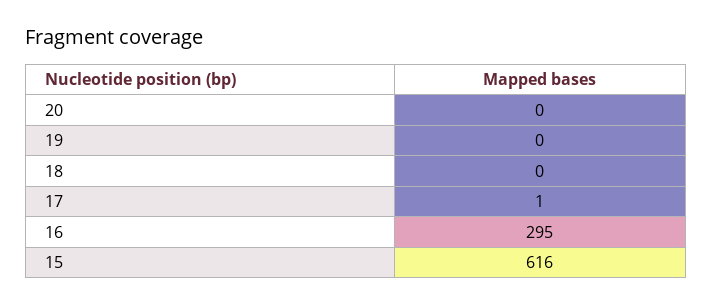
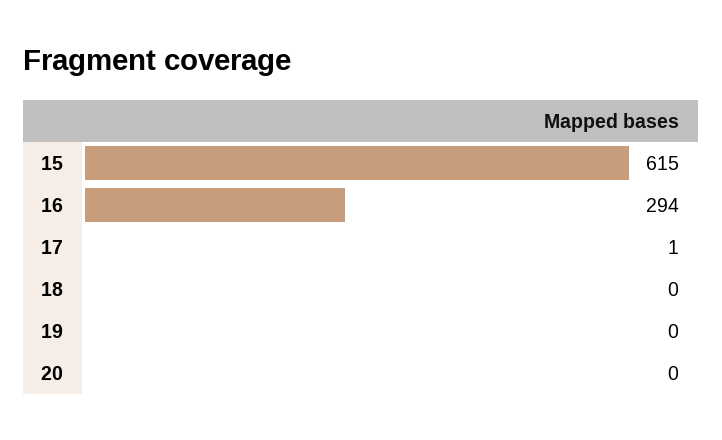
  {
    "20": 0,
    "19": 0,
    "18": 0,
    "17": 1,
-   "16": 295,
+   "16": 294,
-   "15": 616
+   "15": 615
  }

